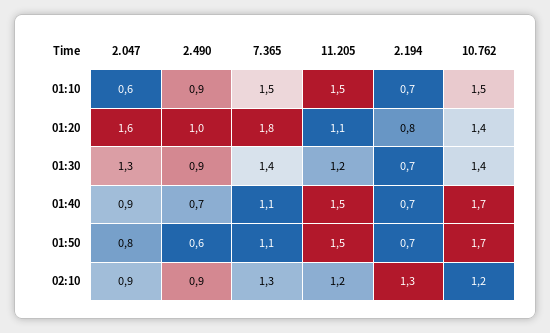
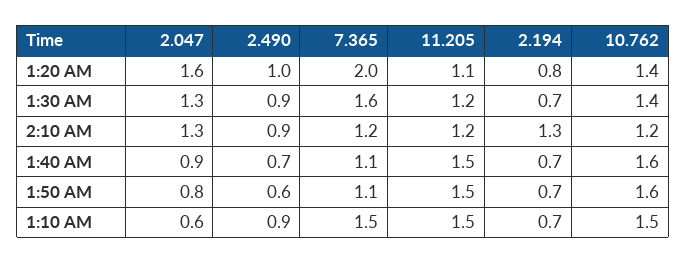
  {
    "2.047": {
      "01:10": 0.6,
      "01:20": 1.6,
      "01:30": 1.3,
      "01:40": 0.9,
      "01:50": 0.8,
-     "02:10": 0.9
+     "02:10": 1.3
    },
    "2.490": {
      "01:10": 0.9,
      "01:20": 1,
      "01:30": 0.9,
      "01:40": 0.7,
      "01:50": 0.6,
      "02:10": 0.9
    },
    "7.365": {
      "01:10": 1.5,
-     "01:20": 1.8,
+     "01:20": 2,
-     "01:30": 1.4,
+     "01:30": 1.6,
      "01:40": 1.1,
      "01:50": 1.1,
-     "02:10": 1.3
+     "02:10": 1.2
    },
    "11.205": {
      "01:10": 1.5,
      "01:20": 1.1,
      "01:30": 1.2,
      "01:40": 1.5,
      "01:50": 1.5,
      "02:10": 1.2
    },
    "2.194": {
      "01:10": 0.7,
      "01:20": 0.8,
      "01:30": 0.7,
      "01:40": 0.7,
      "01:50": 0.7,
      "02:10": 1.3
    },
    "10.762": {
      "01:10": 1.5,
      "01:20": 1.4,
      "01:30": 1.4,
-     "01:40": 1.7,
+     "01:40": 1.6,
-     "01:50": 1.7,
+     "01:50": 1.6,
      "02:10": 1.2
    }
  }

